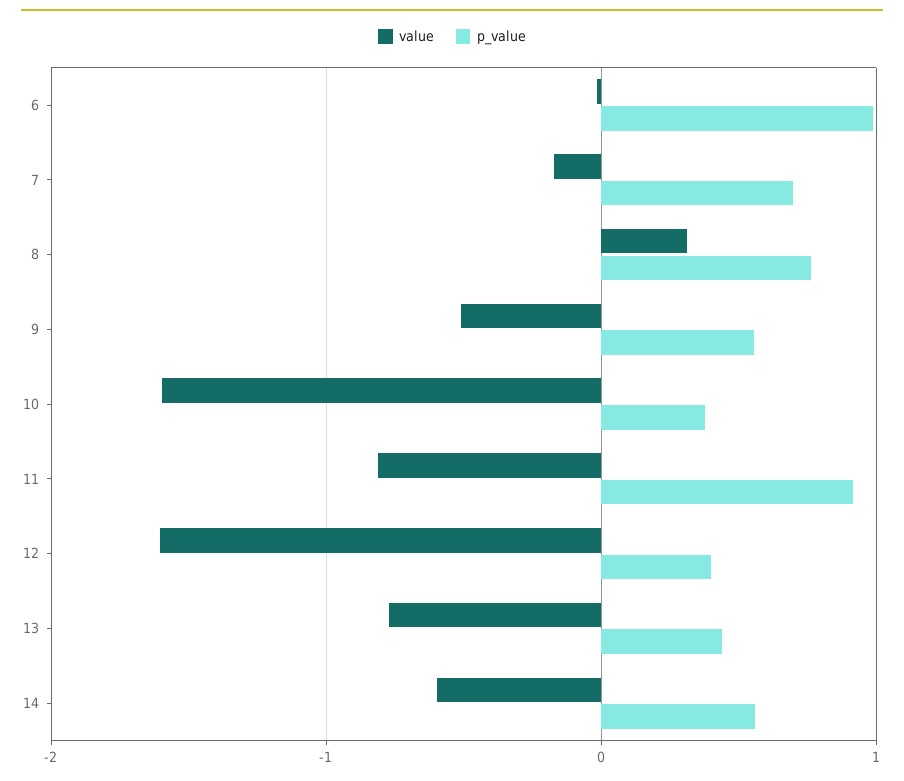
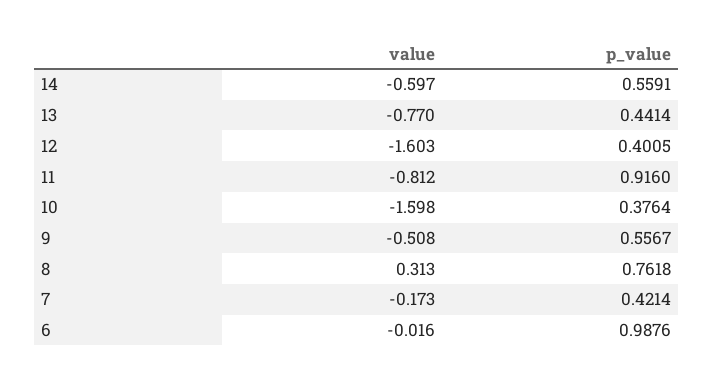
  {
    "value": {
      "6": -0.016,
      "7": -0.173,
      "8": 0.313,
      "9": -0.508,
      "10": -1.598,
      "11": -0.812,
      "12": -1.603,
      "13": -0.77,
      "14": -0.597
    },
    "p_value": {
      "6": 0.9876,
-     "7": 0.7,
+     "7": 0.4214,
      "8": 0.7618,
      "9": 0.5567,
      "10": 0.3764,
      "11": 0.916,
      "12": 0.4005,
      "13": 0.4414,
      "14": 0.5591
    }
  }

